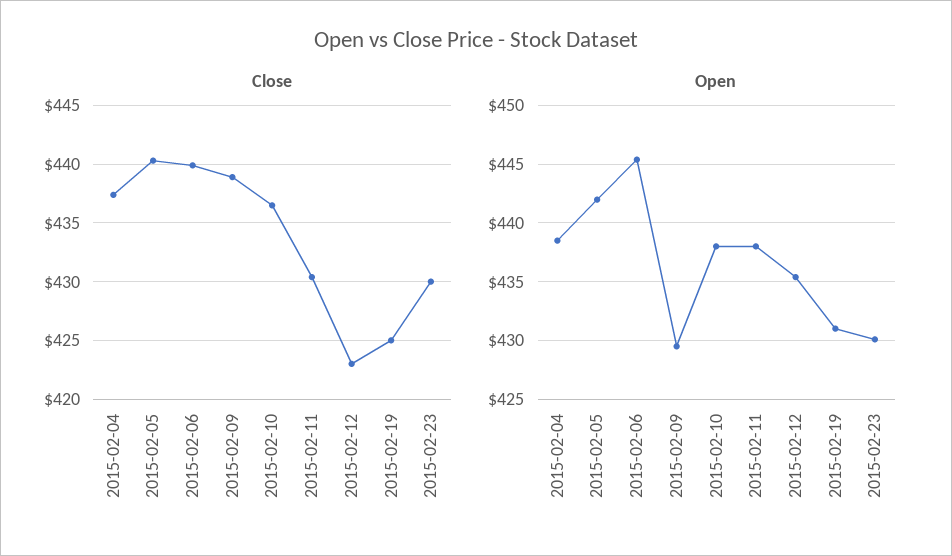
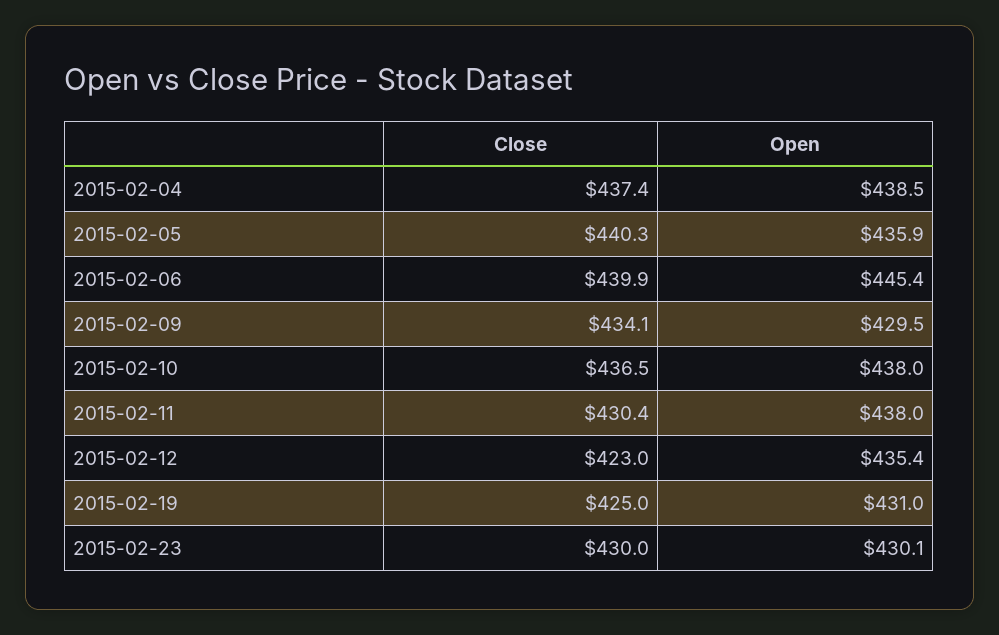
  {
    "Close": {
      "2015-02-04": 437.4,
      "2015-02-05": 440.3,
      "2015-02-06": 439.9,
-     "2015-02-09": 439,
+     "2015-02-09": 434.1,
      "2015-02-10": 436.5,
      "2015-02-11": 430.4,
      "2015-02-12": 423,
      "2015-02-19": 425,
      "2015-02-23": 430
    },
    "Open": {
      "2015-02-04": 438.5,
-     "2015-02-05": 442,
+     "2015-02-05": 435.9,
      "2015-02-06": 445.4,
      "2015-02-09": 429.5,
      "2015-02-10": 438,
      "2015-02-11": 438,
      "2015-02-12": 435.4,
      "2015-02-19": 431,
      "2015-02-23": 430.1
    }
  }

